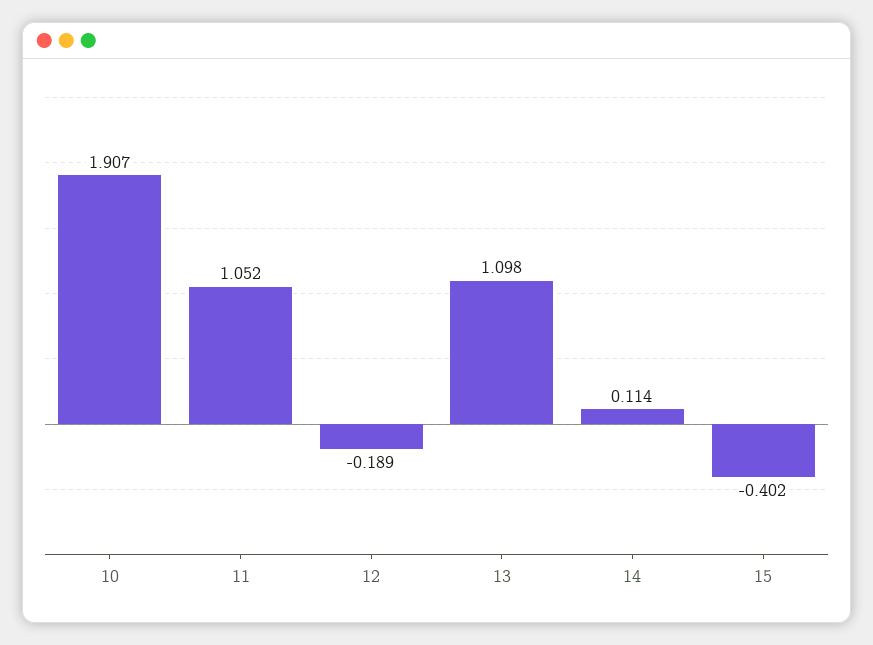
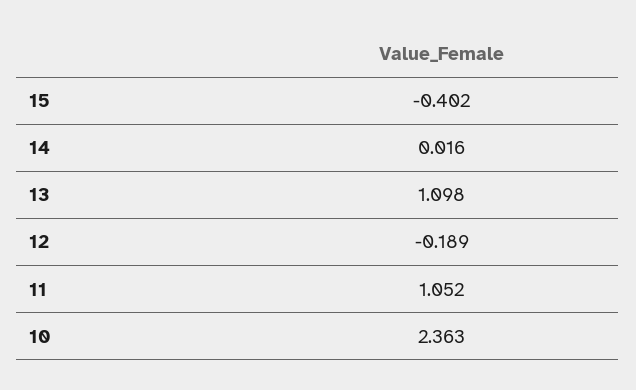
  {
-   "10": 1.907,
+   "10": 2.363,
    "11": 1.052,
    "12": -0.189,
    "13": 1.098,
-   "14": 0.114,
+   "14": 0.016,
    "15": -0.402
  }

